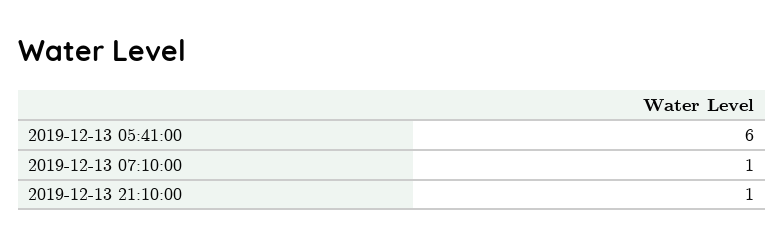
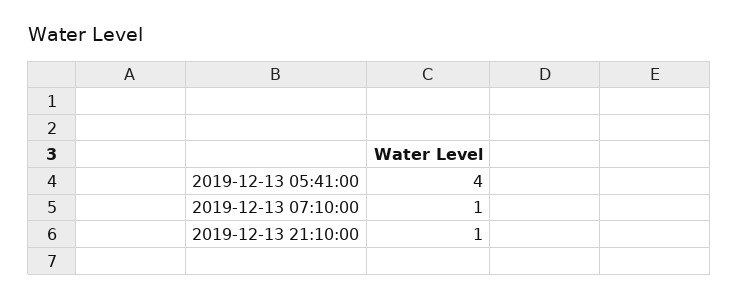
  {
-   "2019-12-13 05:41:00": 6,
+   "2019-12-13 05:41:00": 4,
    "2019-12-13 07:10:00": 1,
    "2019-12-13 21:10:00": 1
  }

